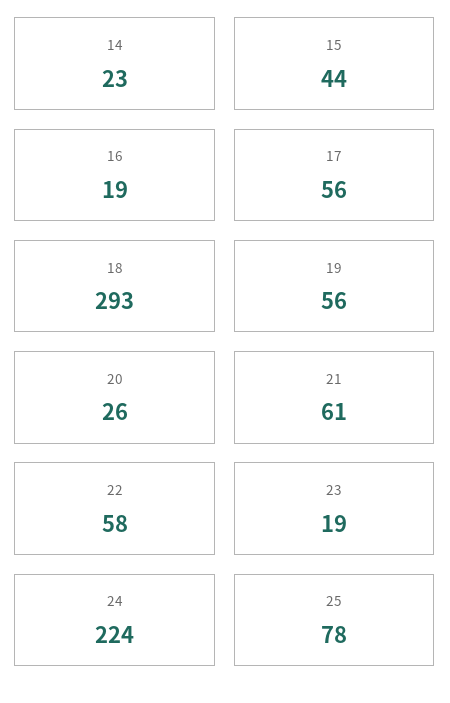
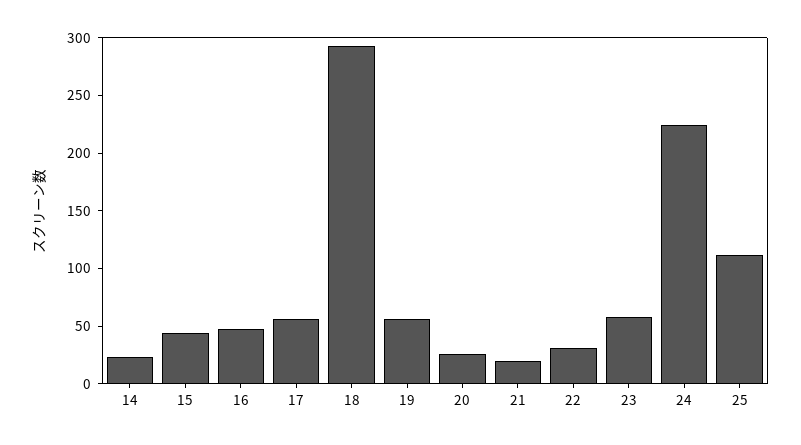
  {
    "14": 23,
    "15": 44,
-   "16": 19,
+   "16": 50,
    "17": 56,
    "18": 293,
    "19": 56,
    "20": 26,
-   "21": 61,
+   "21": 20,
-   "22": 58,
+   "22": 30,
-   "23": 19,
+   "23": 60,
    "24": 224,
-   "25": 78
+   "25": 110
  }

